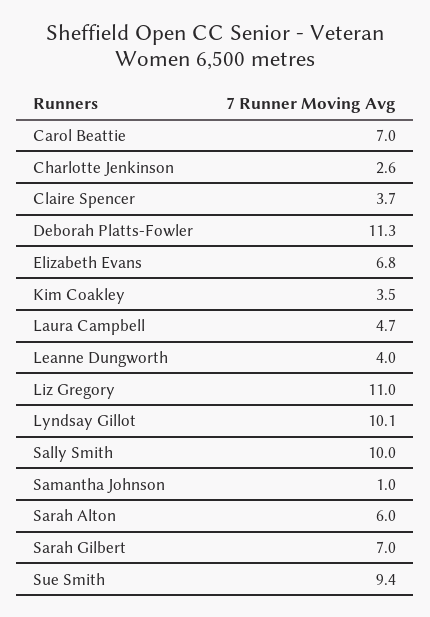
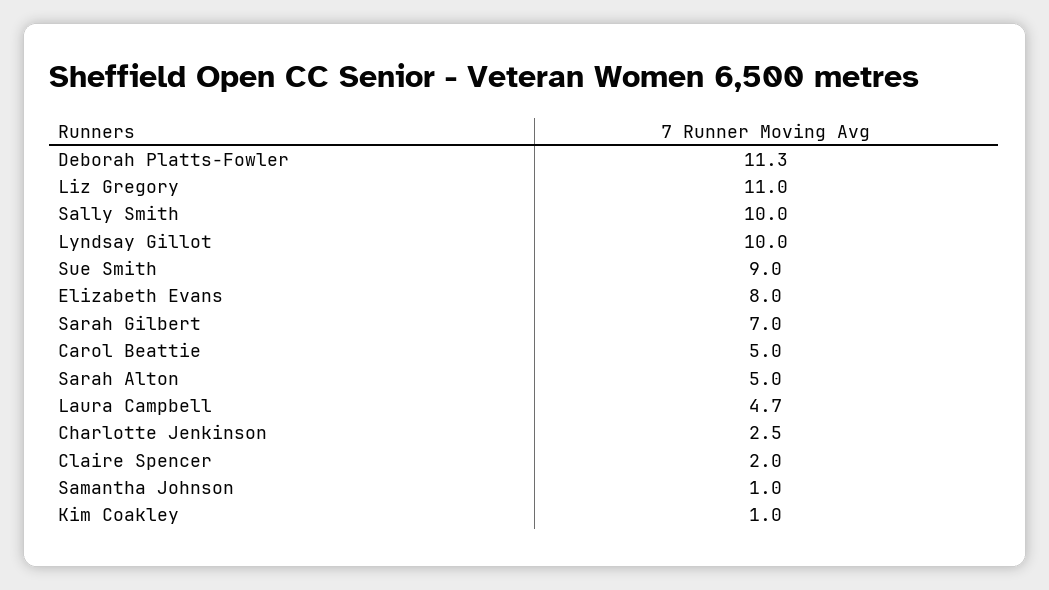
  {
-   "Carol Beattie": 7,
+   "Carol Beattie": 5,
-   "Charlotte Jenkinson": 2.6,
+   "Charlotte Jenkinson": 2.5,
-   "Claire Spencer": 3.7,
+   "Claire Spencer": 2,
    "Deborah Platts-Fowler": 11.3,
-   "Elizabeth Evans": 6.8,
+   "Elizabeth Evans": 8,
-   "Kim Coakley": 3.5,
+   "Kim Coakley": 1,
    "Laura Campbell": 4.7,
-   "Leanne Dungworth": 4,
    "Liz Gregory": 11,
-   "Lyndsay Gillot": 10.1,
+   "Lyndsay Gillot": 10,
    "Sally Smith": 10,
    "Samantha Johnson": 1,
-   "Sarah Alton": 6,
+   "Sarah Alton": 5,
    "Sarah Gilbert": 7,
-   "Sue Smith": 9.4
+   "Sue Smith": 9
  }

